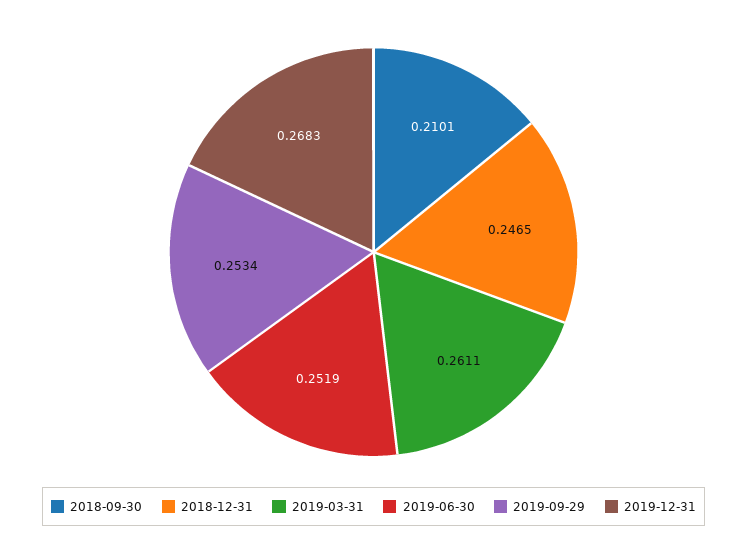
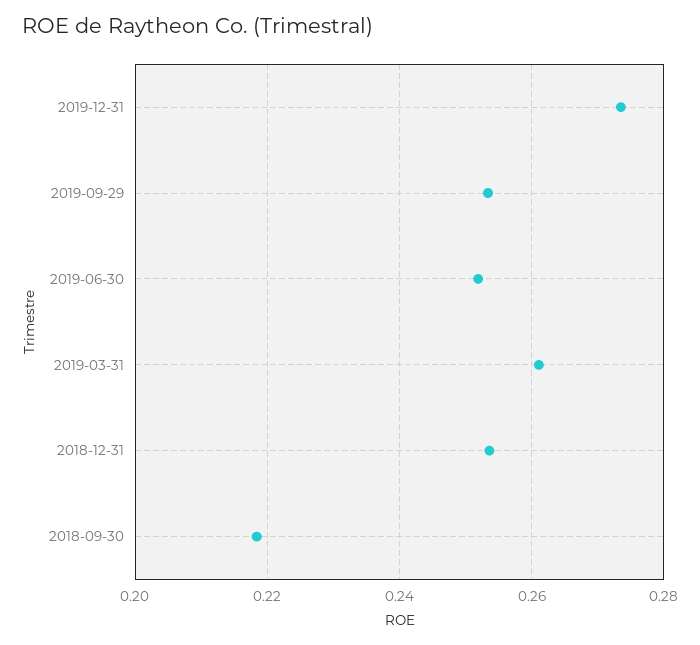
  {
-   "2018-09-30": 0.2101,
+   "2018-09-30": 0.218,
-   "2018-12-31": 0.2465,
+   "2018-12-31": 0.254,
    "2019-03-31": 0.2611,
    "2019-06-30": 0.2519,
    "2019-09-29": 0.2534,
-   "2019-12-31": 0.2683
+   "2019-12-31": 0.274
  }

